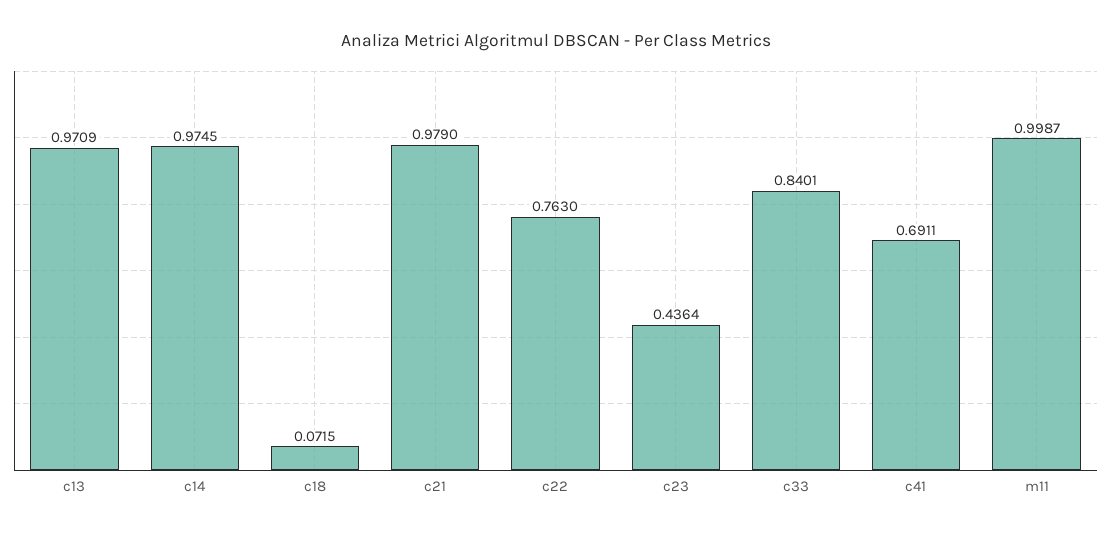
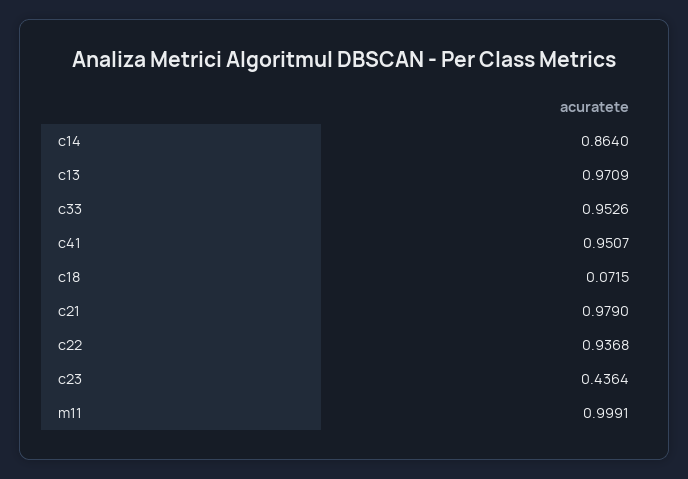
  {
    "c13": 0.9709,
-   "c14": 0.9745,
+   "c14": 0.864,
    "c18": 0.0715,
    "c21": 0.979,
-   "c22": 0.763,
+   "c22": 0.9368,
    "c23": 0.4364,
-   "c33": 0.8401,
+   "c33": 0.9526,
-   "c41": 0.6911,
+   "c41": 0.9507,
-   "m11": 0.9987
+   "m11": 0.9991
  }

